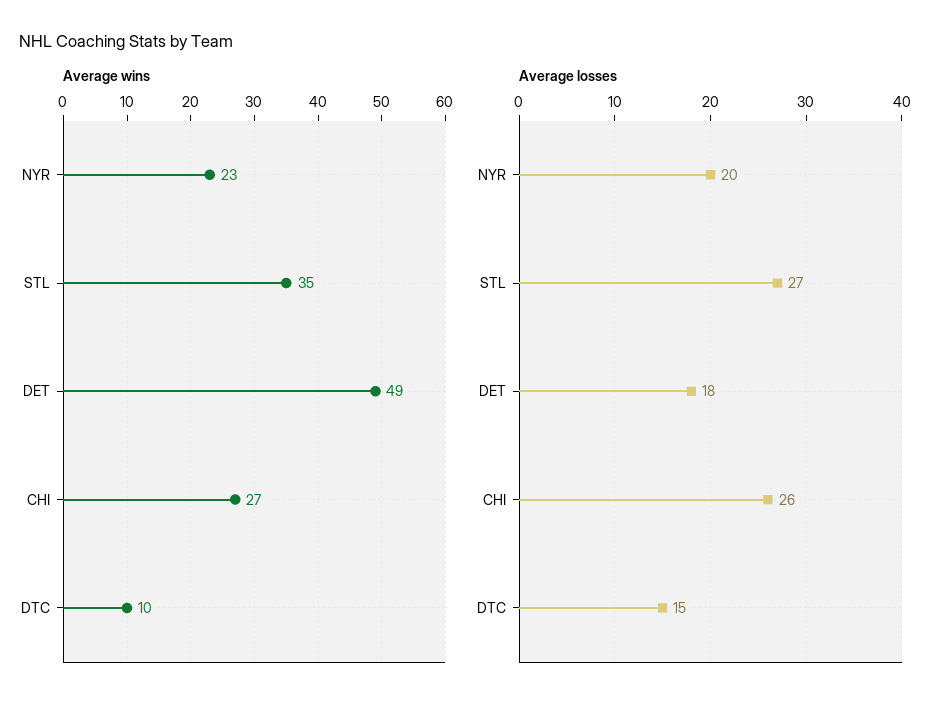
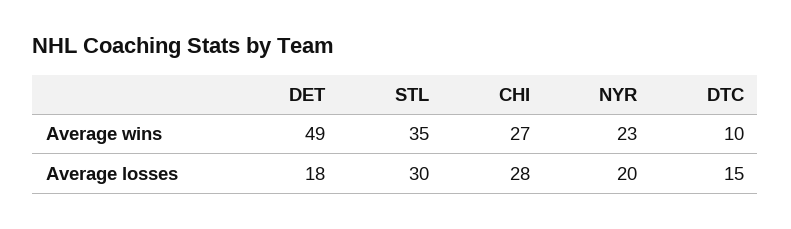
  {
    "Average wins": {
      "NYR": 23,
      "STL": 35,
      "DET": 49,
      "CHI": 27,
      "DTC": 10
    },
    "Average losses": {
      "NYR": 20,
-     "STL": 27,
+     "STL": 30,
      "DET": 18,
-     "CHI": 26,
+     "CHI": 28,
      "DTC": 15
    }
  }

